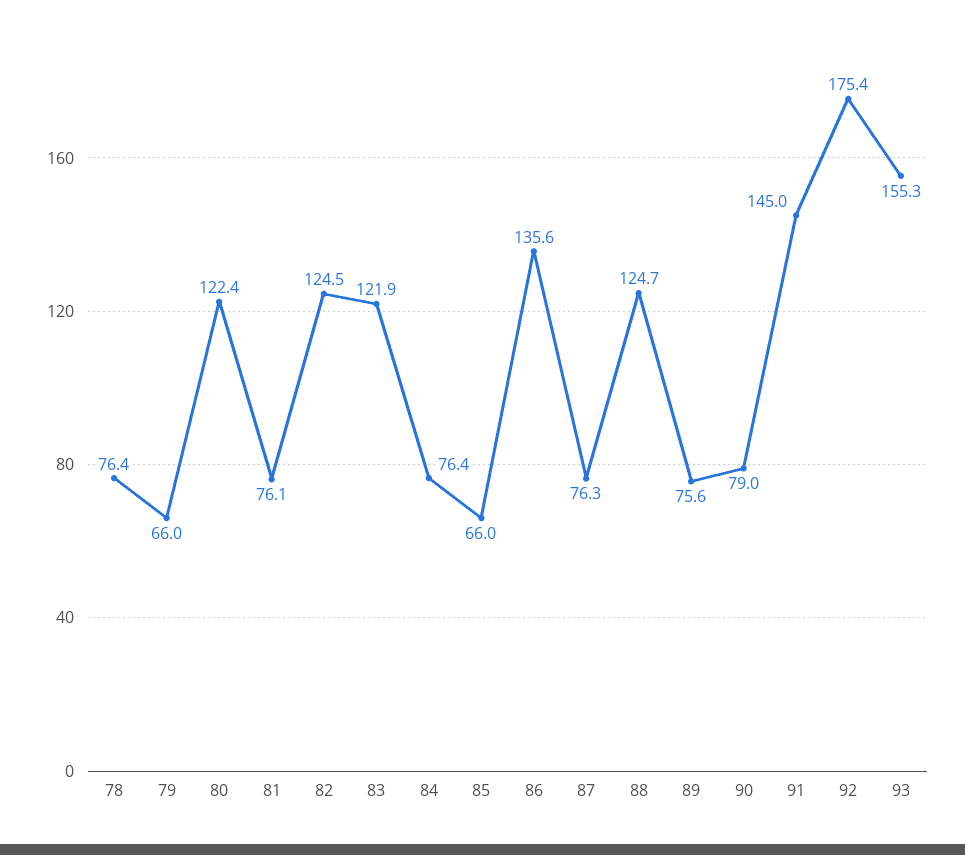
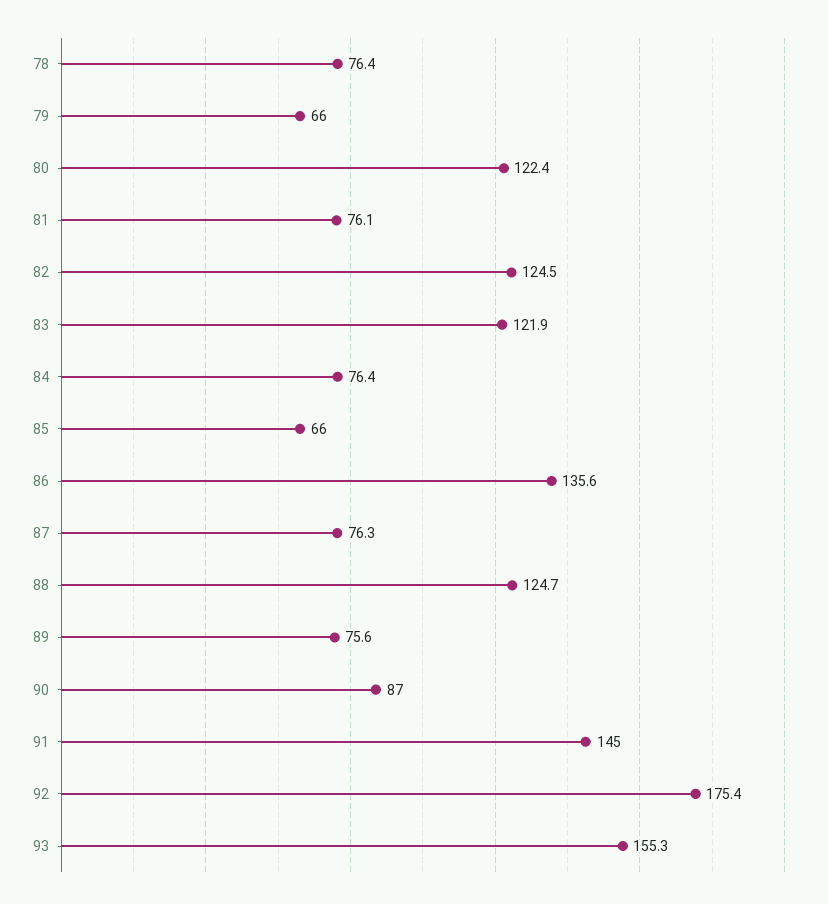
  {
    "78": 76.4,
    "79": 66,
    "80": 122.4,
    "81": 76.1,
    "82": 124.5,
    "83": 121.9,
    "84": 76.4,
    "85": 66,
    "86": 135.6,
    "87": 76.3,
    "88": 124.7,
    "89": 75.6,
-   "90": 79,
+   "90": 87,
    "91": 145,
    "92": 175.4,
    "93": 155.3
  }

